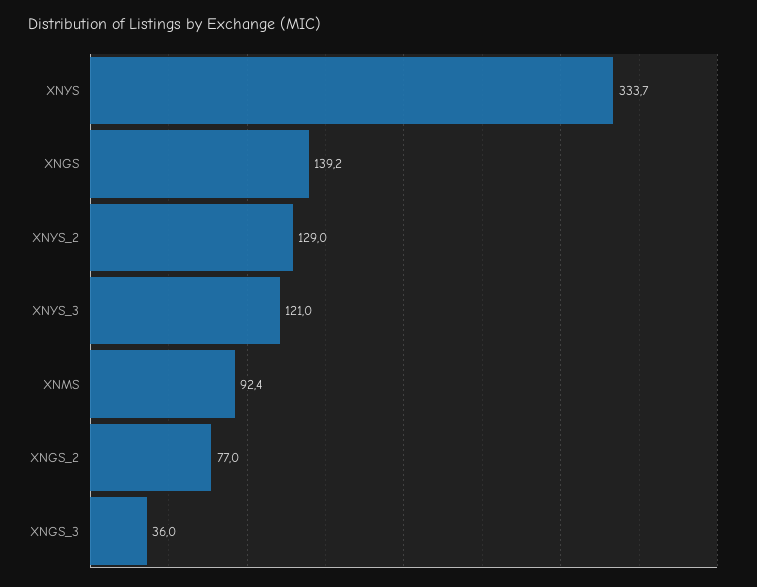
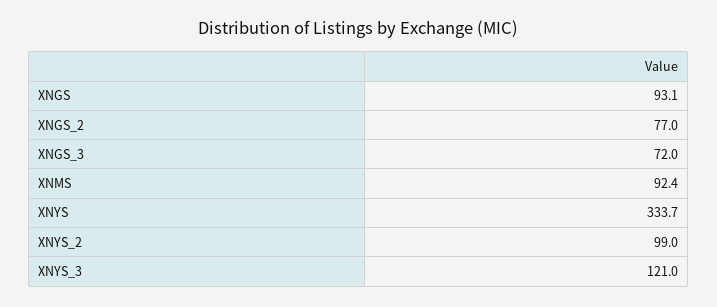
  {
    "XNYS": 333.7,
-   "XNGS": 139.2,
+   "XNGS": 93.1,
-   "XNYS_2": 129,
+   "XNYS_2": 99,
    "XNYS_3": 121,
    "XNMS": 92.4,
    "XNGS_2": 77,
-   "XNGS_3": 36
+   "XNGS_3": 72
  }

